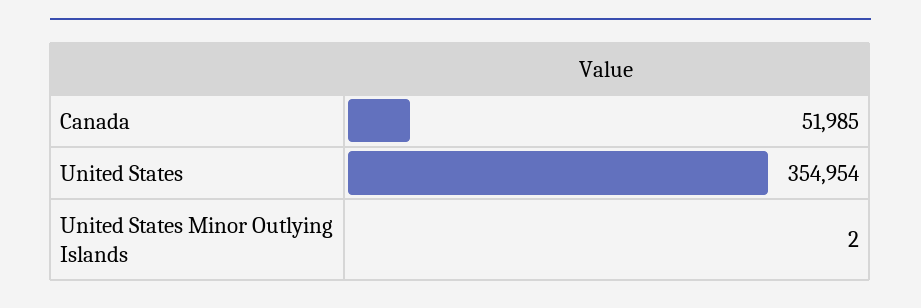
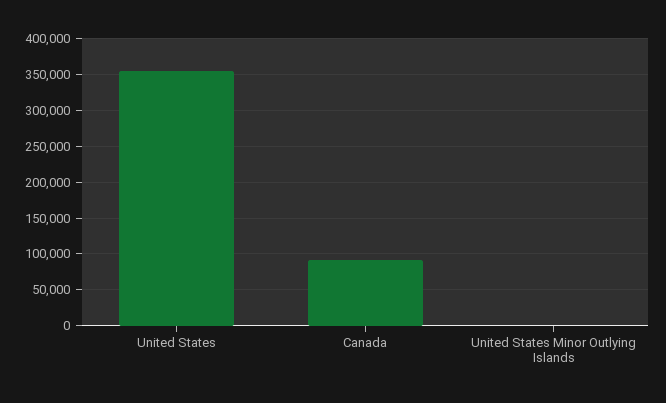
  {
-   "Canada": 51985,
+   "Canada": 90000,
    "United States": 354954,
    "United States Minor Outlying Islands": 2
  }

